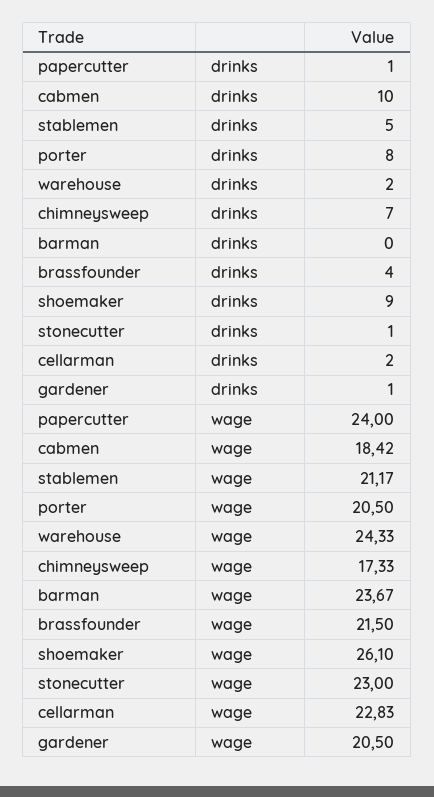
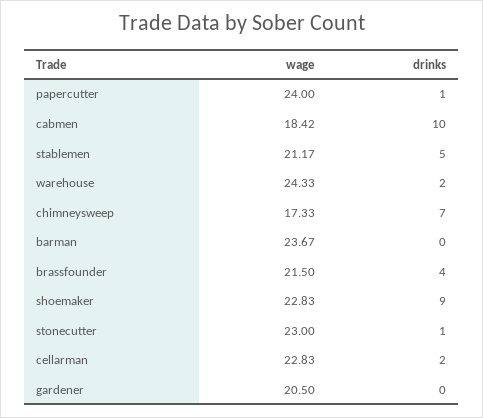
  {
    "papercutter": {
      "drinks": 1,
      "wage": 24
    },
    "cabmen": {
      "drinks": 10,
      "wage": 18.42
    },
    "stablemen": {
      "drinks": 5,
      "wage": 21.17
    },
-   "porter": {
-     "drinks": 8,
-     "wage": 20.5
-   },
    "warehouse": {
      "drinks": 2,
      "wage": 24.33
    },
    "chimneysweep": {
      "drinks": 7,
      "wage": 17.33
    },
    "barman": {
      "drinks": 0,
      "wage": 23.67
    },
    "brassfounder": {
      "drinks": 4,
      "wage": 21.5
    },
    "shoemaker": {
      "drinks": 9,
-     "wage": 26.1
+     "wage": 22.83
    },
    "stonecutter": {
      "drinks": 1,
      "wage": 23
    },
    "cellarman": {
      "drinks": 2,
      "wage": 22.83
    },
    "gardener": {
-     "drinks": 1,
+     "drinks": 0,
      "wage": 20.5
    }
  }

